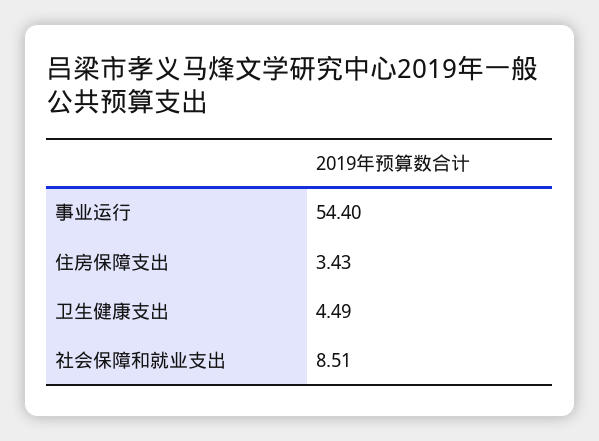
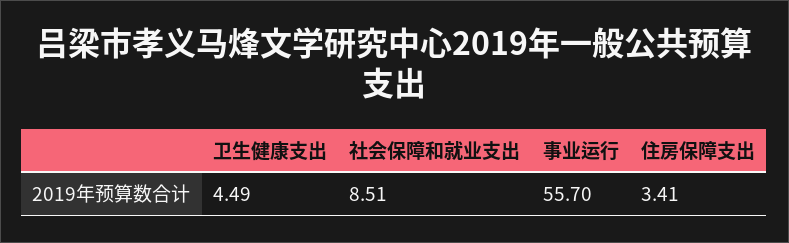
  {
-   "事业运行": 54.4,
+   "事业运行": 55.7,
-   "住房保障支出": 3.43,
+   "住房保障支出": 3.41,
    "卫生健康支出": 4.49,
    "社会保障和就业支出": 8.51
  }

